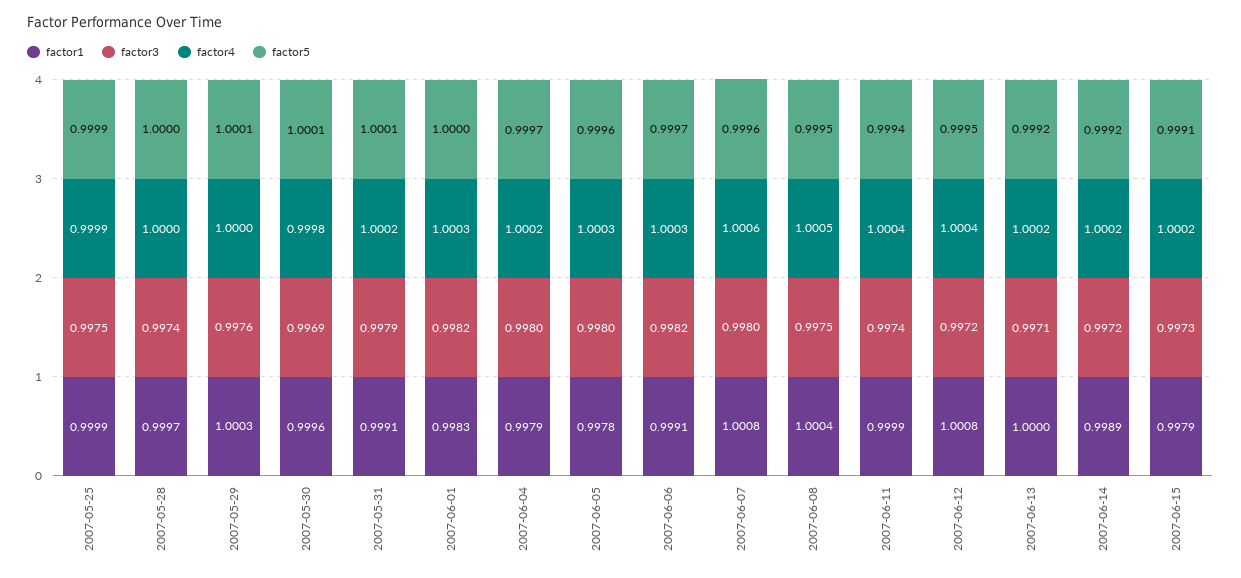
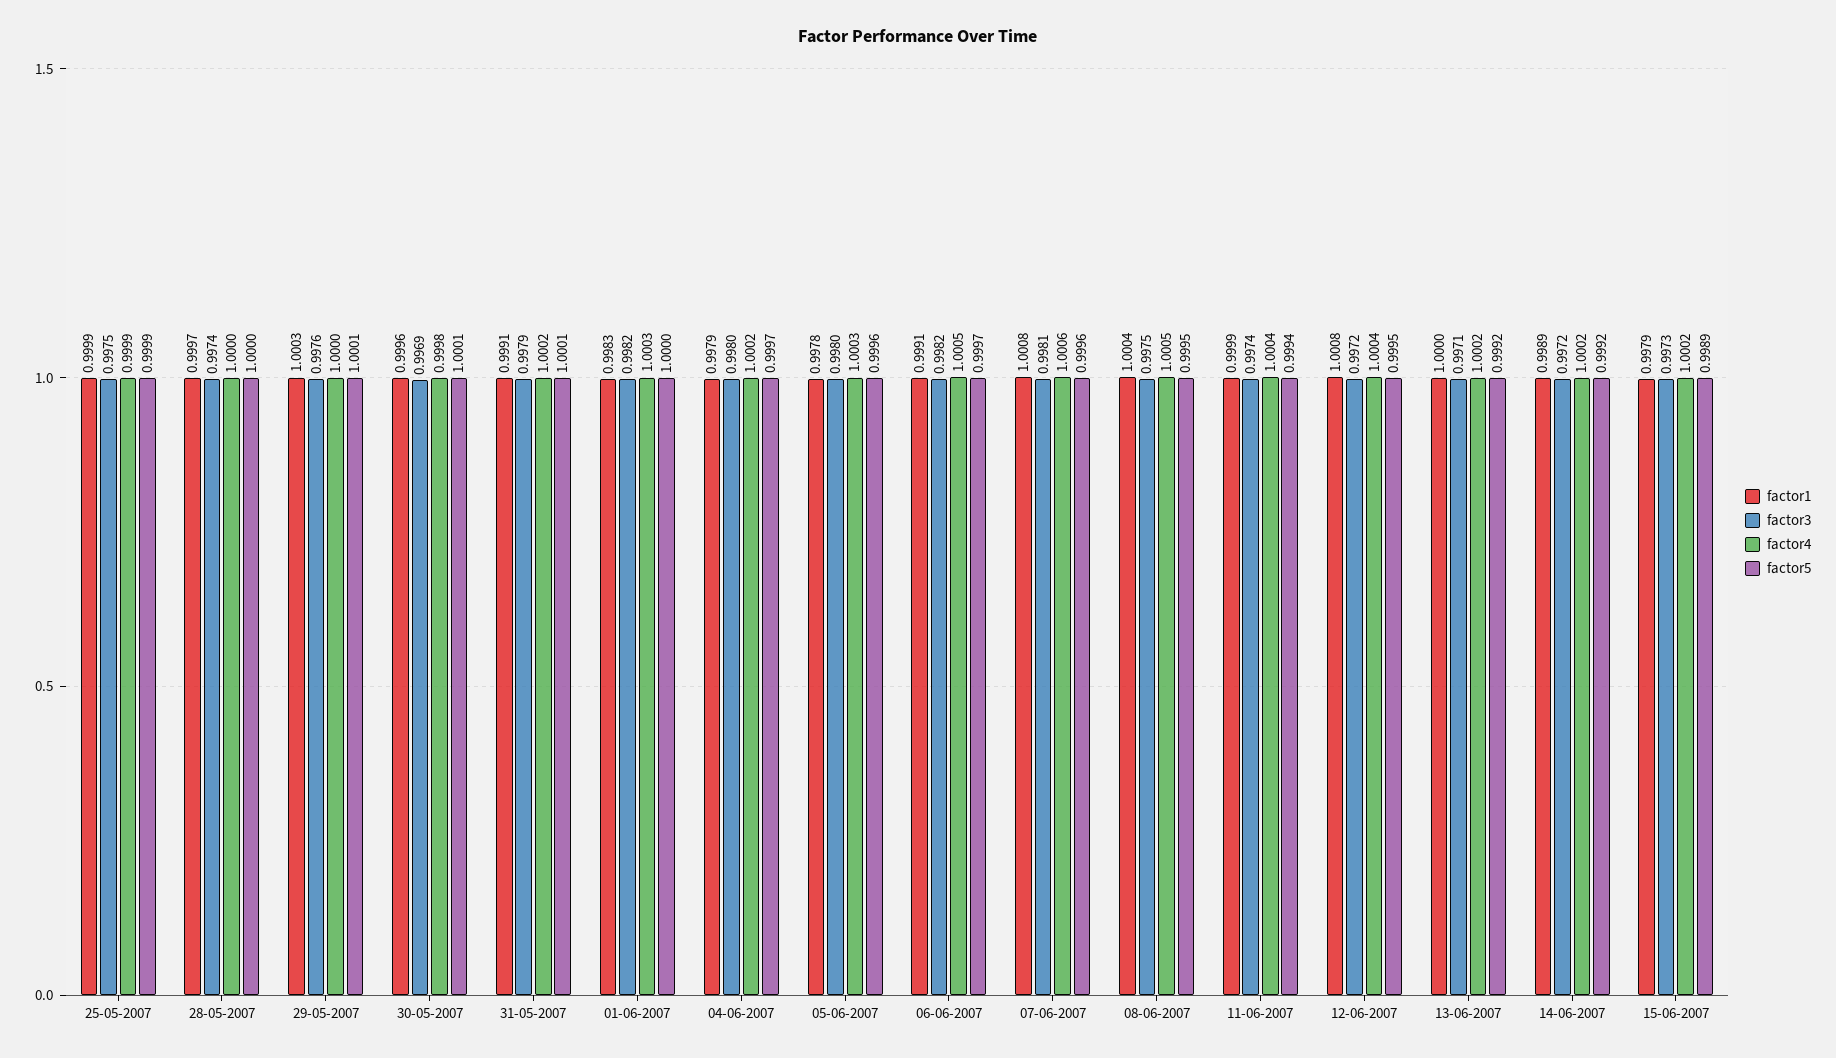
  {
    "factor1": {
      "2007-05-25": 0.9999,
      "2007-05-28": 0.9997,
      "2007-05-29": 1.0003,
      "2007-05-30": 0.9996,
      "2007-05-31": 0.9991,
      "2007-06-01": 0.9983,
      "2007-06-04": 0.9979,
      "2007-06-05": 0.9978,
      "2007-06-06": 0.9991,
      "2007-06-07": 1.0008,
      "2007-06-08": 1.0004,
      "2007-06-11": 0.9999,
      "2007-06-12": 1.0008,
      "2007-06-13": 1,
      "2007-06-14": 0.9989,
      "2007-06-15": 0.9979
    },
    "factor3": {
      "2007-05-25": 0.9975,
      "2007-05-28": 0.9974,
      "2007-05-29": 0.9976,
      "2007-05-30": 0.9969,
      "2007-05-31": 0.9979,
      "2007-06-01": 0.9982,
      "2007-06-04": 0.998,
      "2007-06-05": 0.998,
      "2007-06-06": 0.9982,
-     "2007-06-07": 0.998,
+     "2007-06-07": 0.9981,
      "2007-06-08": 0.9975,
      "2007-06-11": 0.9974,
      "2007-06-12": 0.9972,
      "2007-06-13": 0.9971,
      "2007-06-14": 0.9972,
      "2007-06-15": 0.9973
    },
    "factor4": {
      "2007-05-25": 0.9999,
      "2007-05-28": 1,
      "2007-05-29": 1,
      "2007-05-30": 0.9998,
      "2007-05-31": 1.0002,
      "2007-06-01": 1.0003,
      "2007-06-04": 1.0002,
      "2007-06-05": 1.0003,
-     "2007-06-06": 1.0003,
+     "2007-06-06": 1.0005,
      "2007-06-07": 1.0006,
      "2007-06-08": 1.0005,
      "2007-06-11": 1.0004,
      "2007-06-12": 1.0004,
      "2007-06-13": 1.0002,
      "2007-06-14": 1.0002,
      "2007-06-15": 1.0002
    },
    "factor5": {
      "2007-05-25": 0.9999,
      "2007-05-28": 1,
      "2007-05-29": 1.0001,
      "2007-05-30": 1.0001,
      "2007-05-31": 1.0001,
      "2007-06-01": 1,
      "2007-06-04": 0.9997,
      "2007-06-05": 0.9996,
      "2007-06-06": 0.9997,
      "2007-06-07": 0.9996,
      "2007-06-08": 0.9995,
      "2007-06-11": 0.9994,
      "2007-06-12": 0.9995,
      "2007-06-13": 0.9992,
      "2007-06-14": 0.9992,
-     "2007-06-15": 0.9991
+     "2007-06-15": 0.9989
    }
  }

